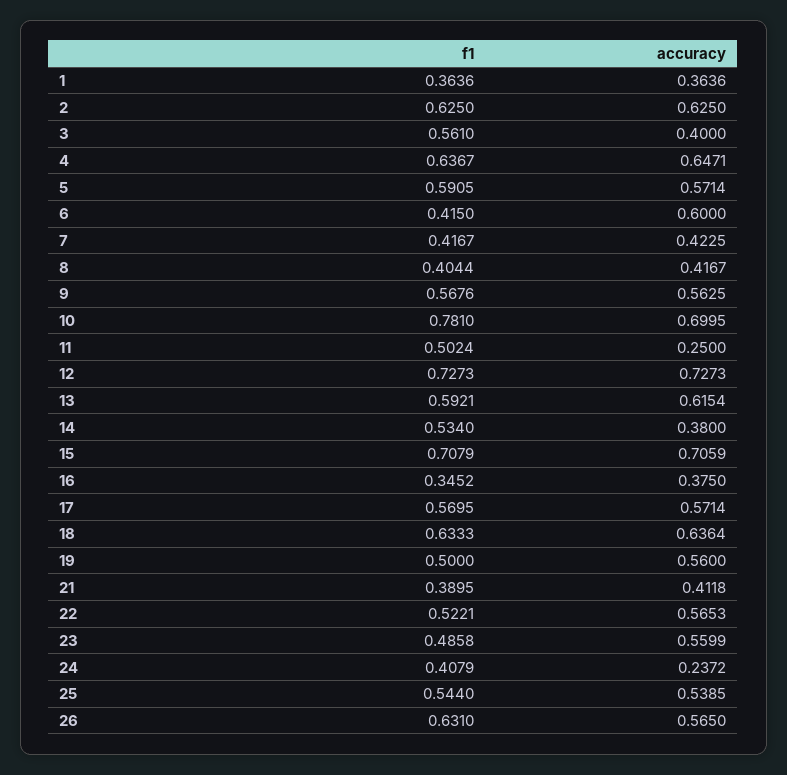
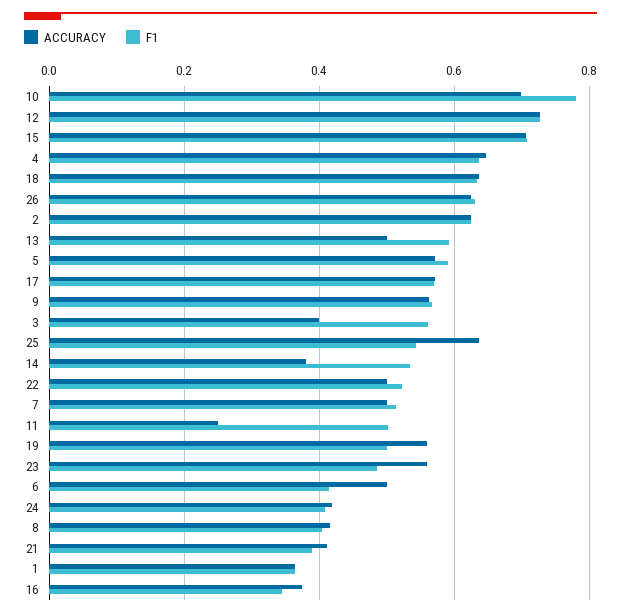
  {
    "f1": {
      "1": 0.3636,
      "2": 0.625,
      "3": 0.561,
      "4": 0.6367,
      "5": 0.5905,
      "6": 0.415,
-     "7": 0.4167,
+     "7": 0.52,
      "8": 0.4044,
      "9": 0.5676,
      "10": 0.781,
      "11": 0.5024,
      "12": 0.7273,
      "13": 0.5921,
      "14": 0.534,
      "15": 0.7079,
      "16": 0.3452,
      "17": 0.5695,
      "18": 0.6333,
      "19": 0.5,
      "21": 0.3895,
      "22": 0.5221,
      "23": 0.4858,
      "24": 0.4079,
      "25": 0.544,
      "26": 0.631
    },
    "accuracy": {
      "1": 0.3636,
      "2": 0.625,
      "3": 0.4,
      "4": 0.6471,
      "5": 0.5714,
-     "6": 0.6,
+     "6": 0.5,
-     "7": 0.4225,
+     "7": 0.5,
      "8": 0.4167,
      "9": 0.5625,
      "10": 0.6995,
      "11": 0.25,
      "12": 0.7273,
-     "13": 0.6154,
+     "13": 0.5,
      "14": 0.38,
      "15": 0.7059,
      "16": 0.375,
      "17": 0.5714,
      "18": 0.6364,
      "19": 0.56,
      "21": 0.4118,
-     "22": 0.5653,
+     "22": 0.5,
      "23": 0.5599,
-     "24": 0.2372,
+     "24": 0.42,
-     "25": 0.5385,
+     "25": 0.64,
-     "26": 0.565
+     "26": 0.62
    }
  }

